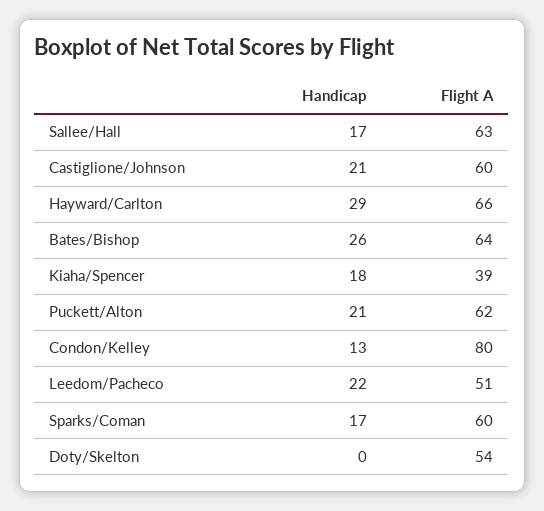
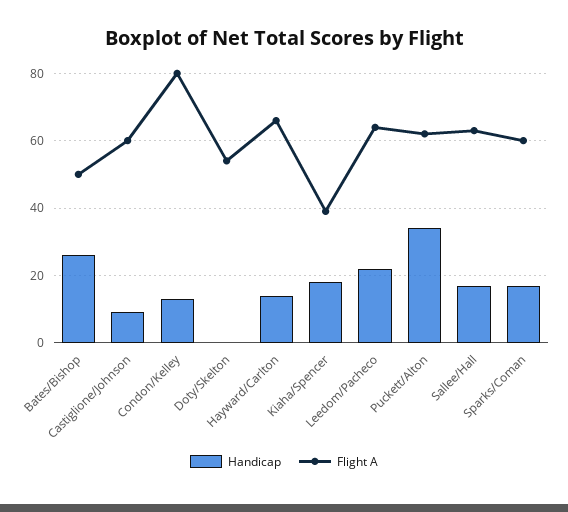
  {
    "Handicap": {
      "Sallee/Hall": 17,
-     "Castiglione/Johnson": 21,
+     "Castiglione/Johnson": 10,
-     "Hayward/Carlton": 29,
+     "Hayward/Carlton": 15,
      "Bates/Bishop": 26,
      "Kiaha/Spencer": 18,
-     "Puckett/Alton": 21,
+     "Puckett/Alton": 35,
      "Condon/Kelley": 13,
      "Leedom/Pacheco": 22,
      "Sparks/Coman": 17,
      "Doty/Skelton": 0
    },
    "Flight A": {
      "Sallee/Hall": 63,
      "Castiglione/Johnson": 60,
      "Hayward/Carlton": 66,
-     "Bates/Bishop": 64,
+     "Bates/Bishop": 50,
      "Kiaha/Spencer": 39,
      "Puckett/Alton": 62,
      "Condon/Kelley": 80,
-     "Leedom/Pacheco": 51,
+     "Leedom/Pacheco": 65,
      "Sparks/Coman": 60,
      "Doty/Skelton": 54
    }
  }

